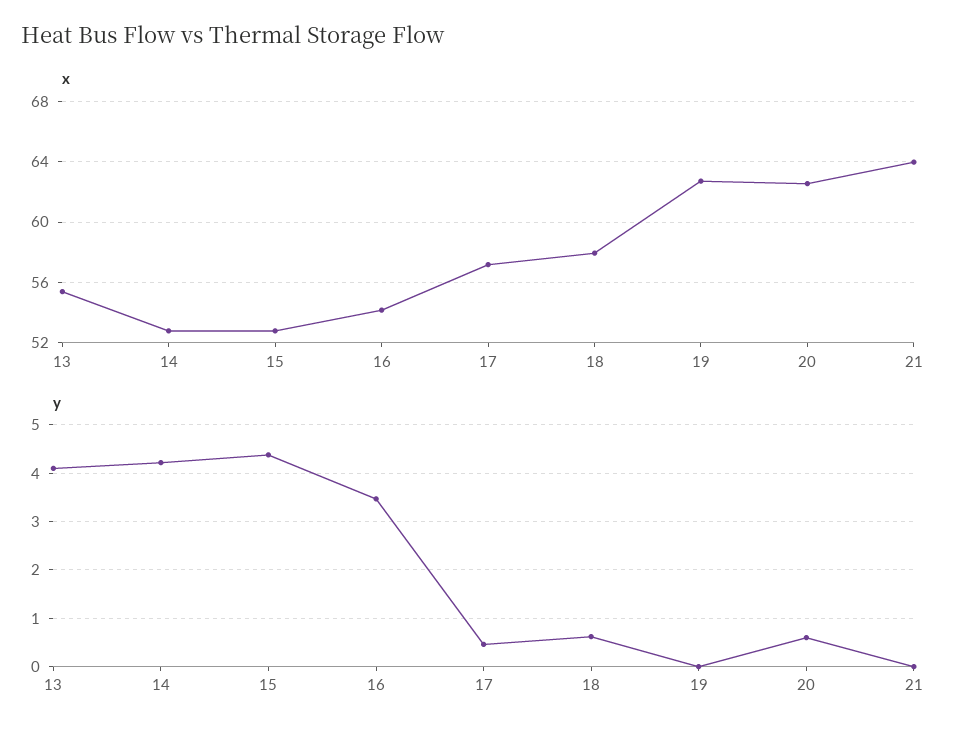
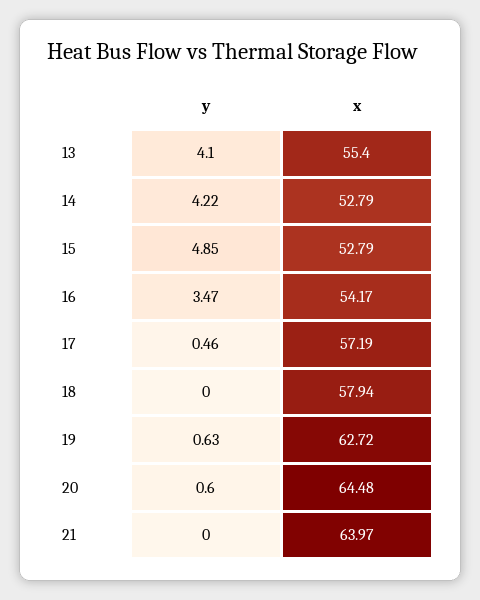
  {
    "x": {
      "13": 55.4,
      "14": 52.79,
      "15": 52.79,
      "16": 54.17,
      "17": 57.19,
      "18": 57.94,
      "19": 62.72,
-     "20": 62.5,
+     "20": 64.48,
      "21": 63.97
    },
    "y": {
      "13": 4.1,
      "14": 4.22,
-     "15": 4.4,
+     "15": 4.85,
      "16": 3.47,
      "17": 0.46,
-     "18": 0.6,
+     "18": 0,
-     "19": 0,
+     "19": 0.63,
      "20": 0.6,
      "21": 0
    }
  }

